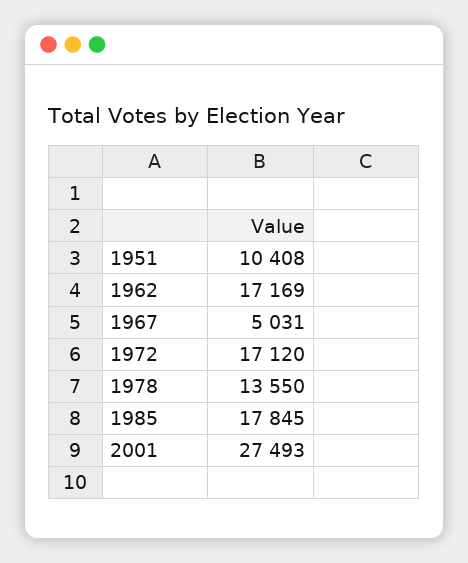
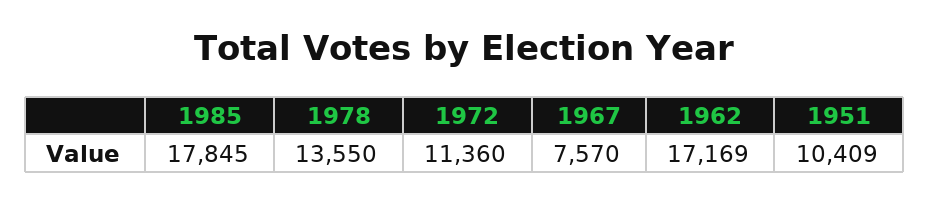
  {
-   "1951": 10408,
+   "1951": 10409,
    "1962": 17169,
-   "1967": 5031,
+   "1967": 7570,
-   "1972": 17120,
+   "1972": 11360,
    "1978": 13550,
-   "1985": 17845,
+   "1985": 17845
-   "2001": 27493
  }

